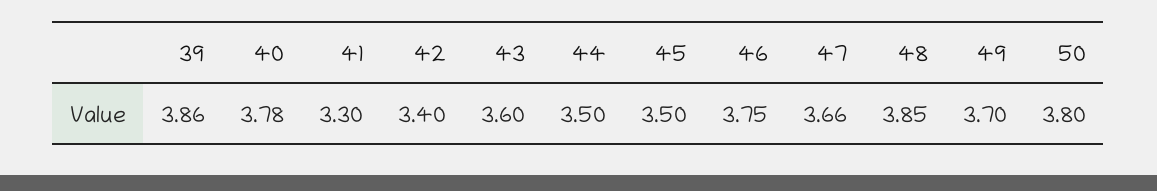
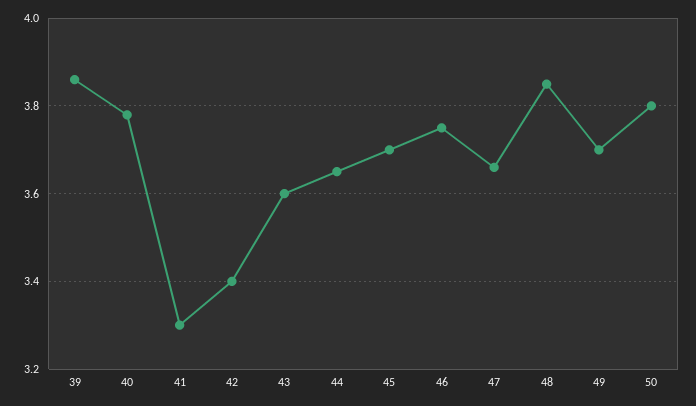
  {
    "39": 3.86,
    "40": 3.78,
    "41": 3.3,
    "42": 3.4,
    "43": 3.6,
-   "44": 3.5,
+   "44": 3.65,
-   "45": 3.5,
+   "45": 3.7,
    "46": 3.75,
    "47": 3.66,
    "48": 3.85,
    "49": 3.7,
    "50": 3.8
  }

